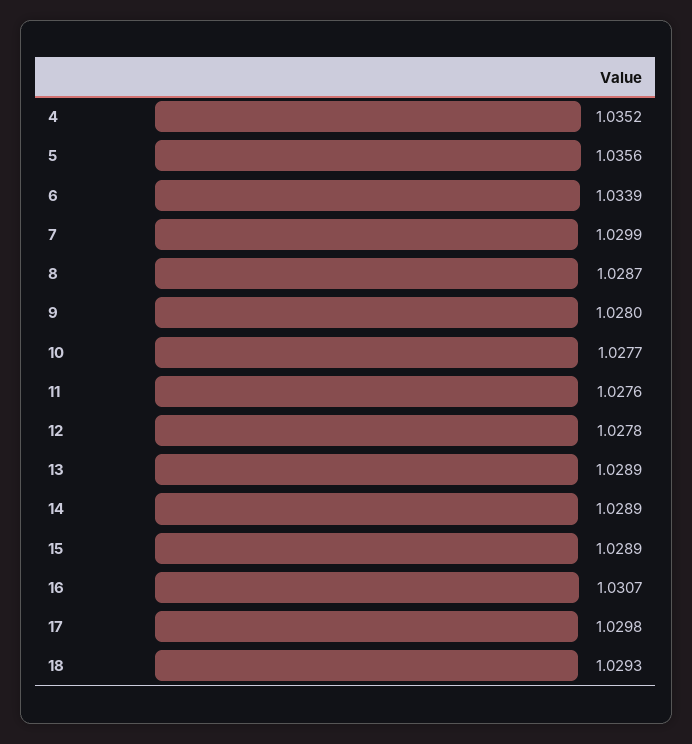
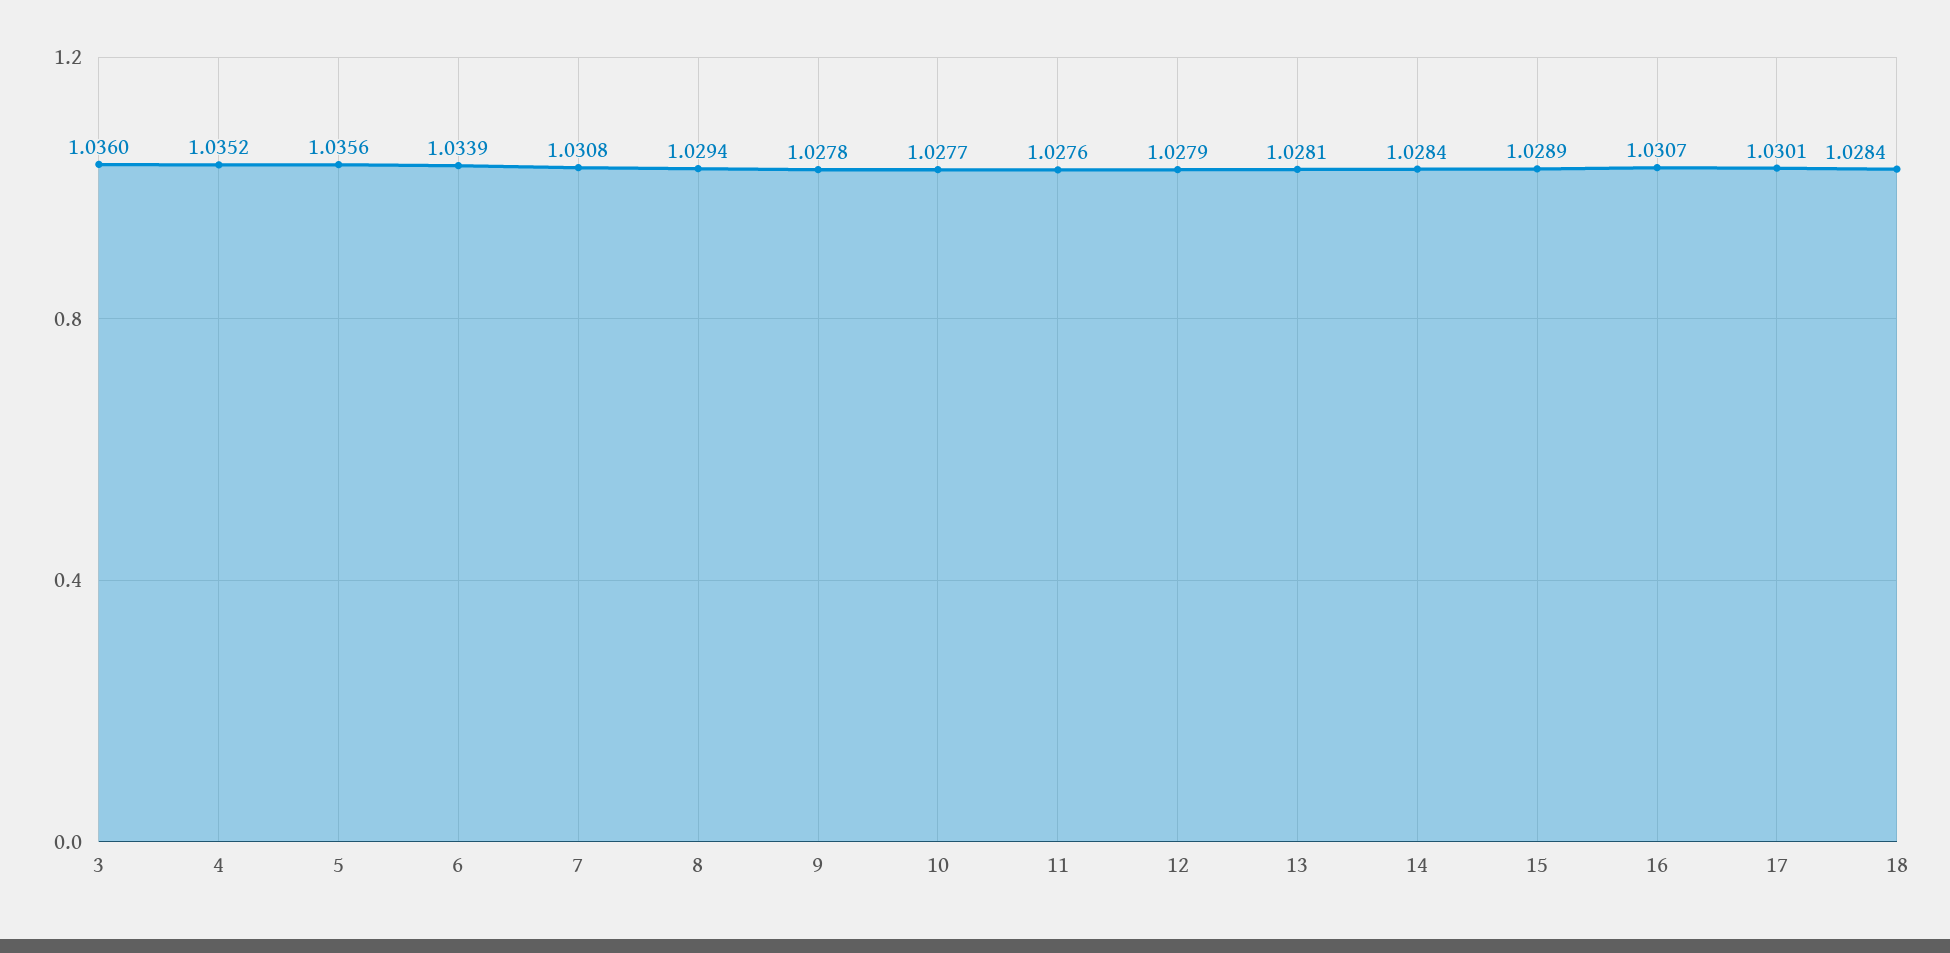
  {
    "4": 1.0352,
    "5": 1.0356,
    "6": 1.0339,
-   "7": 1.0299,
+   "7": 1.0308,
-   "8": 1.0287,
+   "8": 1.0294,
-   "9": 1.028,
+   "9": 1.0278,
    "10": 1.0277,
    "11": 1.0276,
-   "12": 1.0278,
+   "12": 1.0279,
-   "13": 1.0289,
+   "13": 1.0281,
-   "14": 1.0289,
+   "14": 1.0284,
    "15": 1.0289,
    "16": 1.0307,
-   "17": 1.0298,
+   "17": 1.0301,
-   "18": 1.0293
+   "18": 1.0284,
+   "3": 1.036
  }

